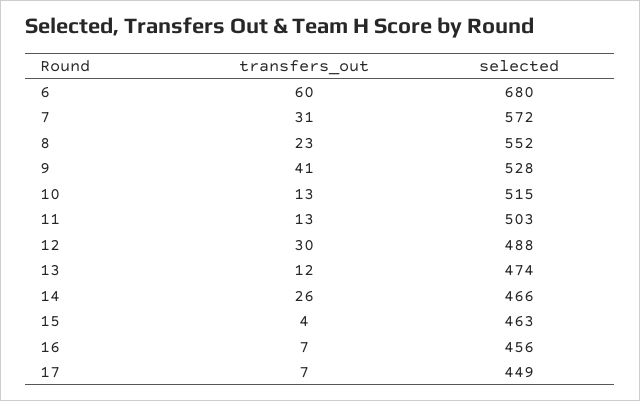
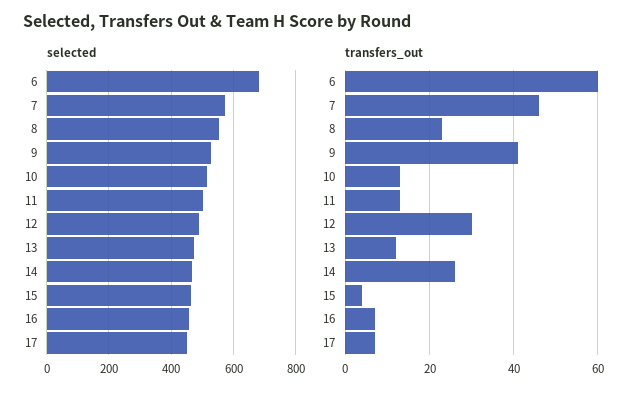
  {
    "transfers_out": {
      "6": 60,
-     "7": 31,
+     "7": 45,
      "8": 23,
      "9": 41,
      "10": 13,
      "11": 13,
      "12": 30,
      "13": 12,
      "14": 26,
      "15": 4,
      "16": 7,
      "17": 7
    },
    "selected": {
      "6": 680,
      "7": 572,
      "8": 552,
      "9": 528,
      "10": 515,
      "11": 503,
      "12": 488,
      "13": 474,
      "14": 466,
      "15": 463,
      "16": 456,
      "17": 449
    }
  }

